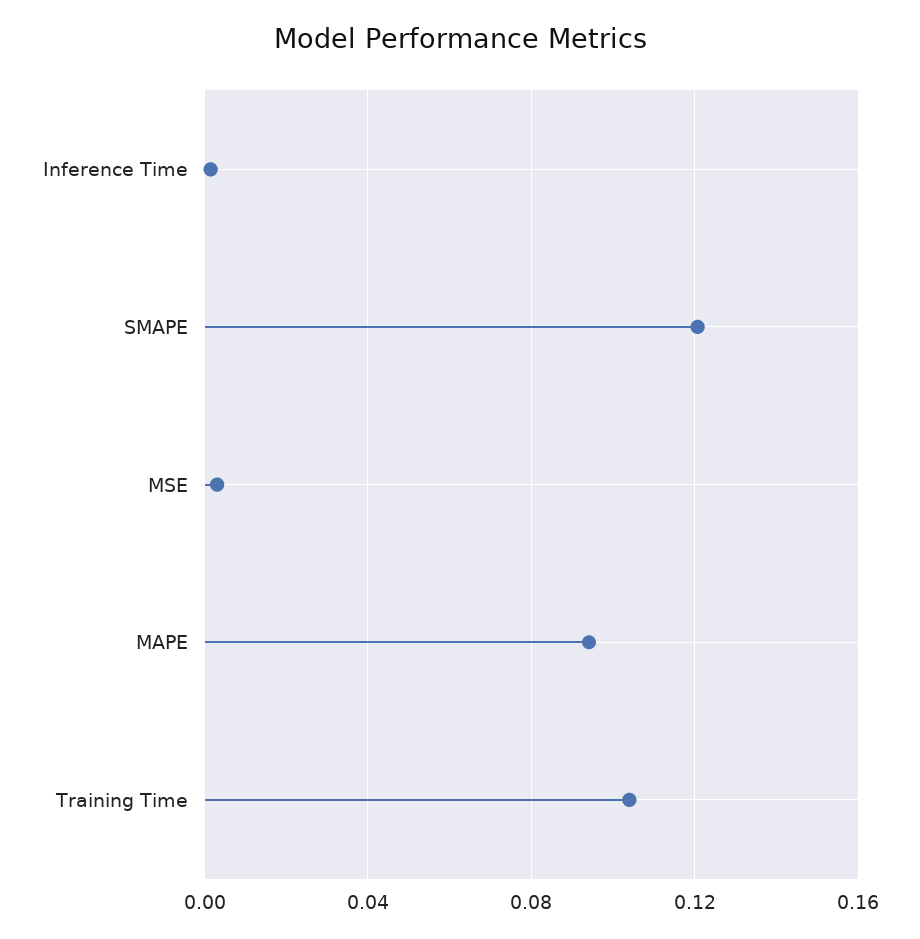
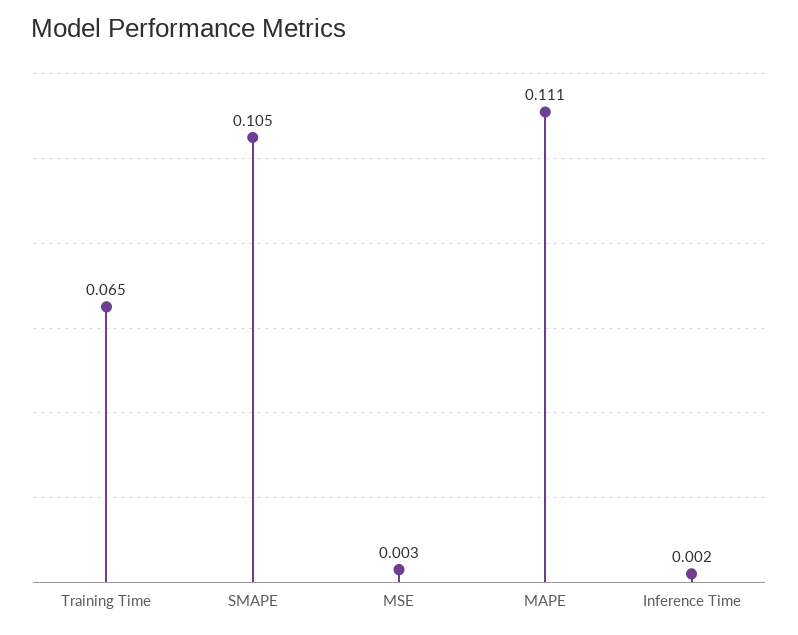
  {
    "Inference Time": 0.002,
-   "SMAPE": 0.12,
+   "SMAPE": 0.105,
    "MSE": 0.003,
-   "MAPE": 0.095,
+   "MAPE": 0.111,
-   "Training Time": 0.105
+   "Training Time": 0.065
  }

